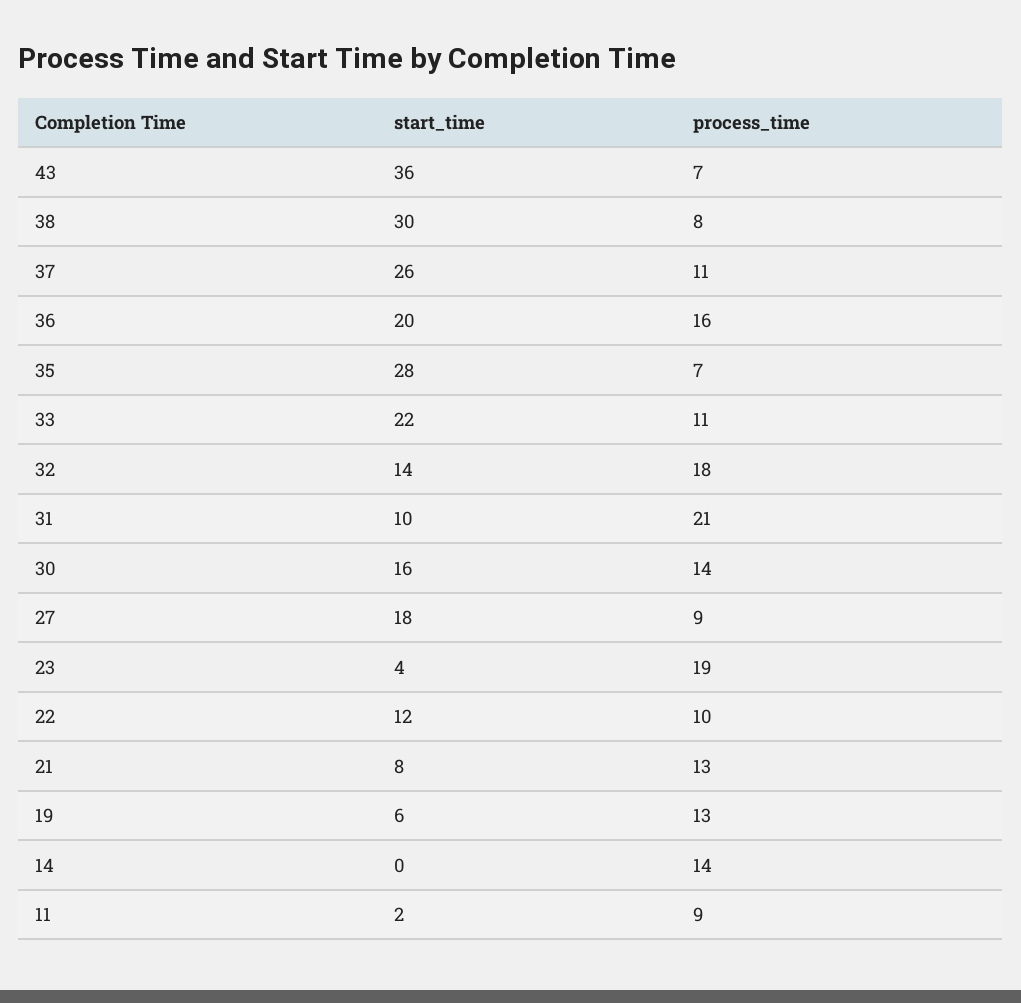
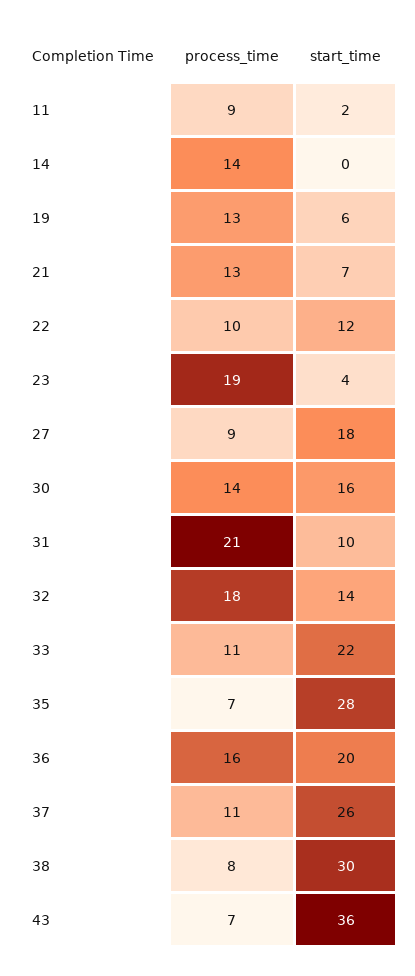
  {
    "start_time": {
      "43": 36,
      "38": 30,
      "37": 26,
      "36": 20,
      "35": 28,
      "33": 22,
      "32": 14,
      "31": 10,
      "30": 16,
      "27": 18,
      "23": 4,
      "22": 12,
-     "21": 8,
+     "21": 7,
      "19": 6,
      "14": 0,
      "11": 2
    },
    "process_time": {
      "43": 7,
      "38": 8,
      "37": 11,
      "36": 16,
      "35": 7,
      "33": 11,
      "32": 18,
      "31": 21,
      "30": 14,
      "27": 9,
      "23": 19,
      "22": 10,
      "21": 13,
      "19": 13,
      "14": 14,
      "11": 9
    }
  }

